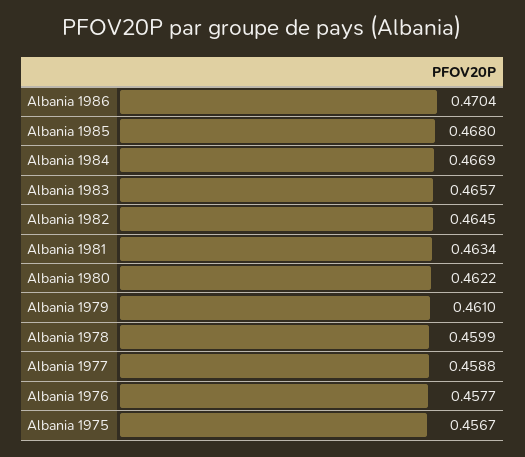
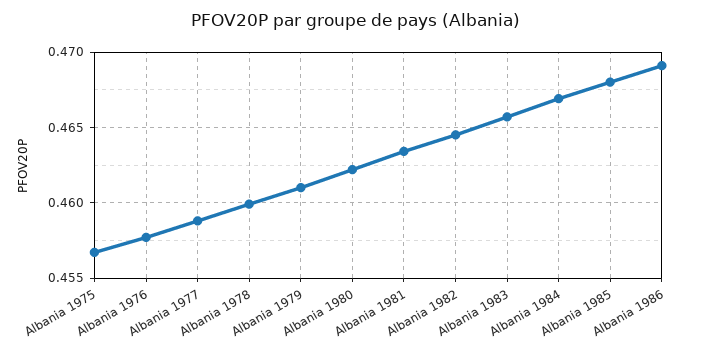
  {
-   "Albania 1986": 0.4704,
+   "Albania 1986": 0.469,
    "Albania 1985": 0.468,
    "Albania 1984": 0.4669,
    "Albania 1983": 0.4657,
    "Albania 1982": 0.4645,
    "Albania 1981": 0.4634,
    "Albania 1980": 0.4622,
    "Albania 1979": 0.461,
    "Albania 1978": 0.4599,
    "Albania 1977": 0.4588,
    "Albania 1976": 0.4577,
    "Albania 1975": 0.4567
  }

